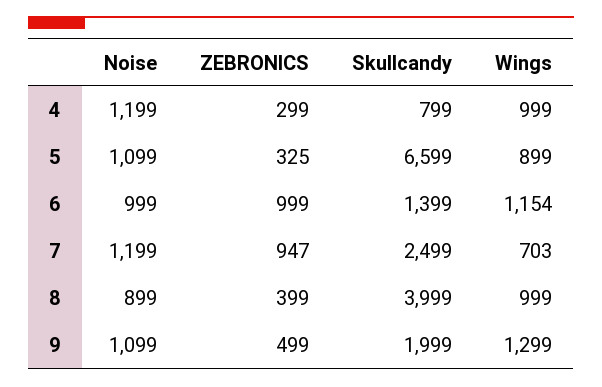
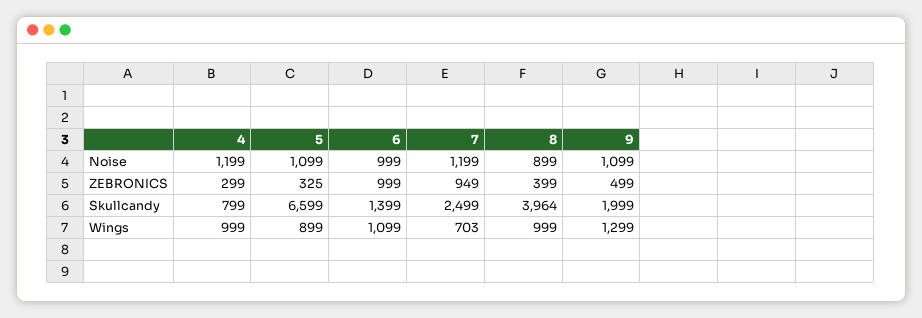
  {
    "Noise": {
      "4": 1199,
      "5": 1099,
      "6": 999,
      "7": 1199,
      "8": 899,
      "9": 1099
    },
    "ZEBRONICS": {
      "4": 299,
      "5": 325,
      "6": 999,
-     "7": 947,
+     "7": 949,
      "8": 399,
      "9": 499
    },
    "Skullcandy": {
      "4": 799,
      "5": 6599,
      "6": 1399,
      "7": 2499,
-     "8": 3999,
+     "8": 3964,
      "9": 1999
    },
    "Wings": {
      "4": 999,
      "5": 899,
-     "6": 1154,
+     "6": 1099,
      "7": 703,
      "8": 999,
      "9": 1299
    }
  }

